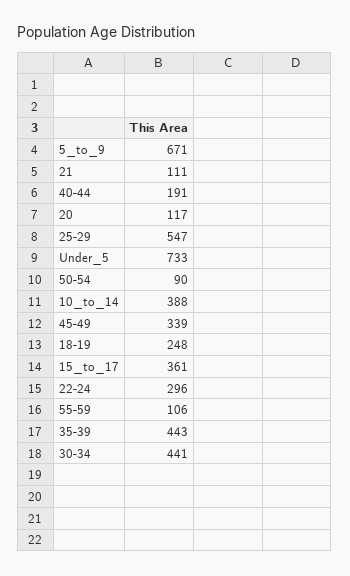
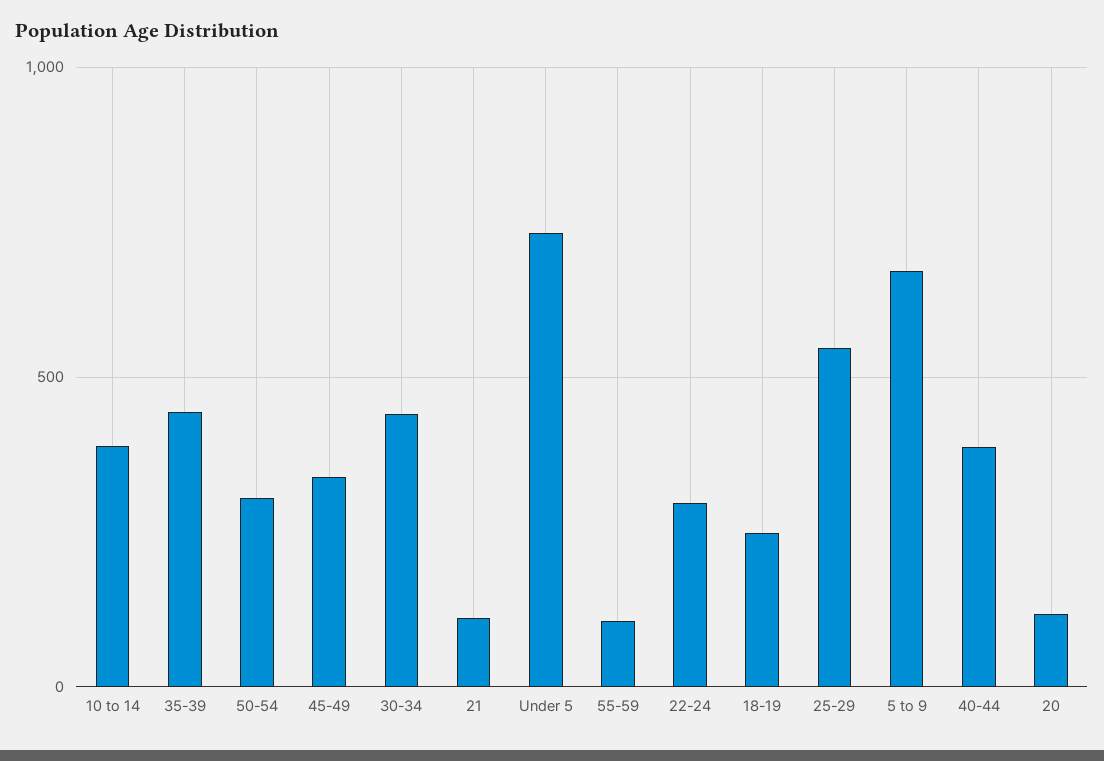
  {
    "5_to_9": 671,
    "21": 111,
-   "40-44": 191,
+   "40-44": 400,
    "20": 117,
    "25-29": 547,
    "Under_5": 733,
-   "50-54": 90,
+   "50-54": 300,
    "10_to_14": 388,
    "45-49": 339,
    "18-19": 248,
-   "15_to_17": 361,
    "22-24": 296,
    "55-59": 106,
    "35-39": 443,
    "30-34": 441
  }

